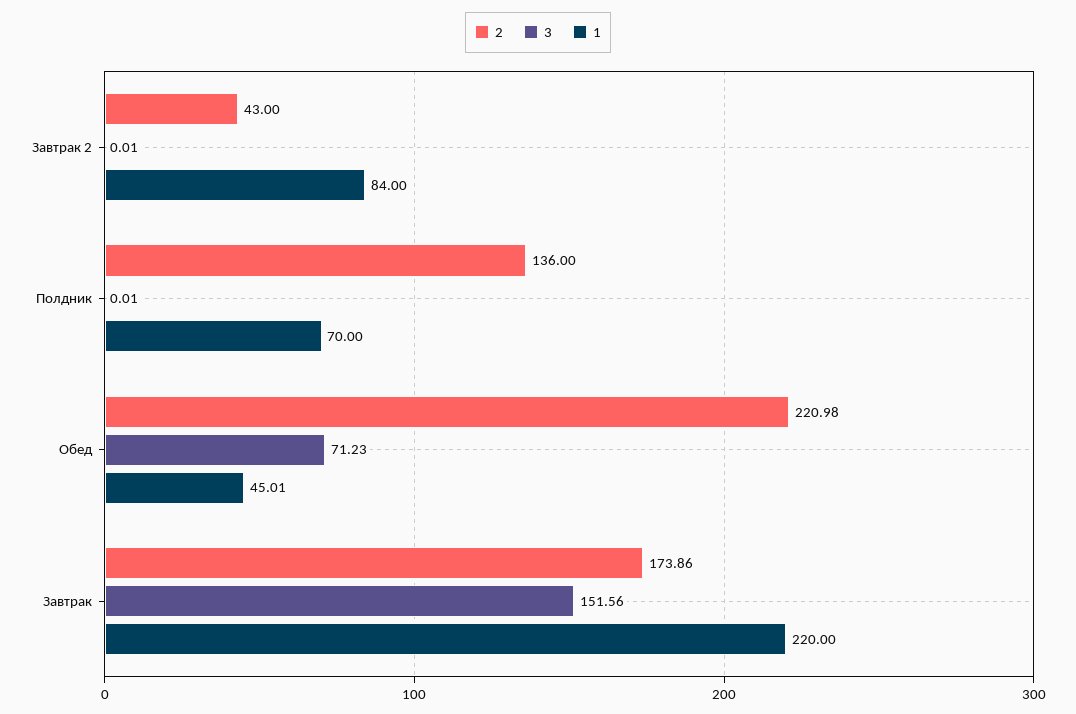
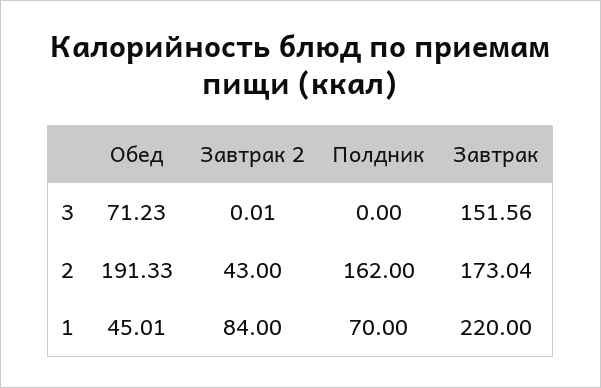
  {
    "2": {
      "Завтрак 2": 43,
-     "Полдник": 136,
+     "Полдник": 162,
-     "Обед": 220.98,
+     "Обед": 191.33,
-     "Завтрак": 173.86
+     "Завтрак": 173.04
    },
    "3": {
      "Завтрак 2": 0.01,
-     "Полдник": 0.01,
+     "Полдник": 0,
      "Обед": 71.23,
      "Завтрак": 151.56
    },
    "1": {
      "Завтрак 2": 84,
      "Полдник": 70,
      "Обед": 45.01,
      "Завтрак": 220
    }
  }

